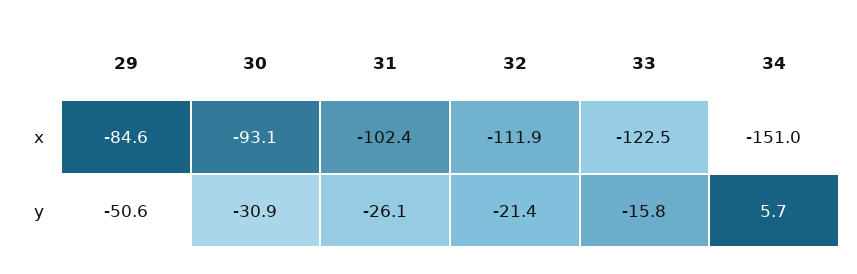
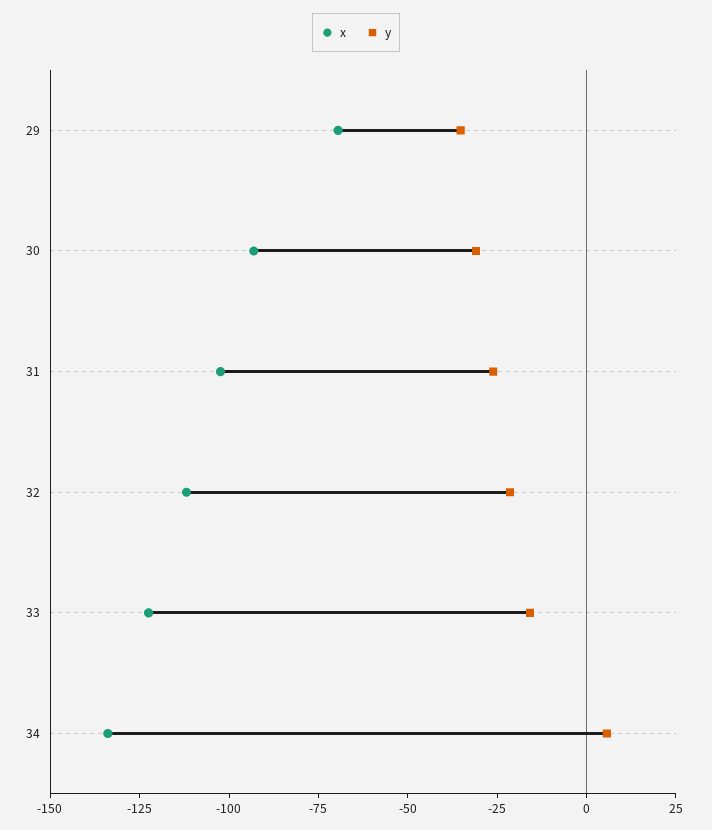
  {
    "x": {
-     "29": -84.6,
+     "29": -70,
      "30": -93.1,
      "31": -102.4,
      "32": -111.9,
      "33": -122.5,
-     "34": -151
+     "34": -135
    },
    "y": {
-     "29": -50.6,
+     "29": -35,
      "30": -30.9,
      "31": -26.1,
      "32": -21.4,
      "33": -15.8,
      "34": 5.7
    }
  }

